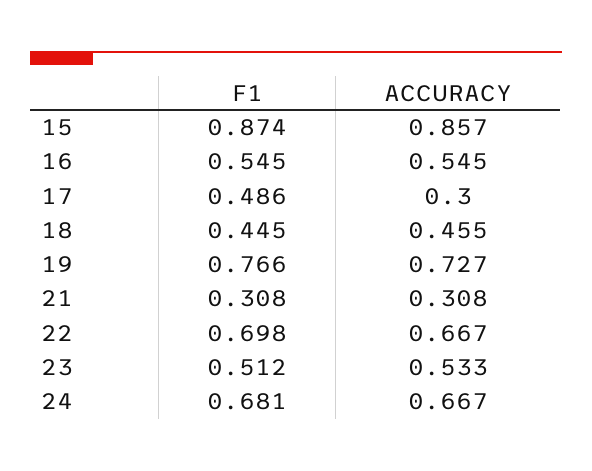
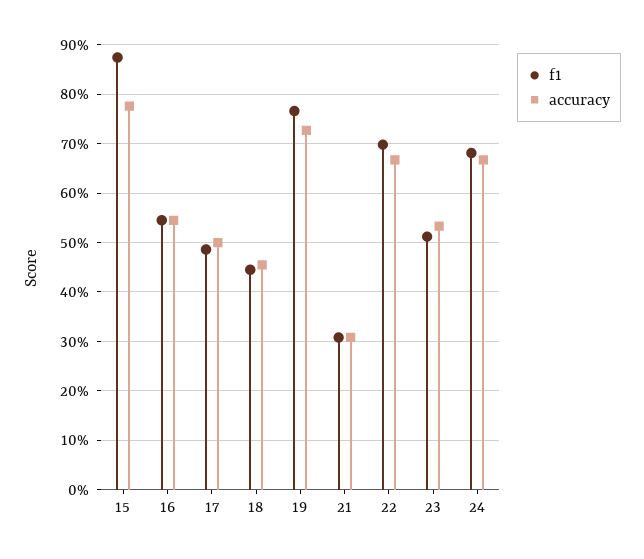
  {
    "F1": {
      "15": 0.874,
      "16": 0.545,
      "17": 0.486,
      "18": 0.445,
      "19": 0.766,
      "21": 0.308,
      "22": 0.698,
      "23": 0.512,
      "24": 0.681
    },
    "ACCURACY": {
-     "15": 0.857,
+     "15": 0.78,
      "16": 0.545,
-     "17": 0.3,
+     "17": 0.5,
      "18": 0.455,
      "19": 0.727,
      "21": 0.308,
      "22": 0.667,
      "23": 0.533,
      "24": 0.667
    }
  }

